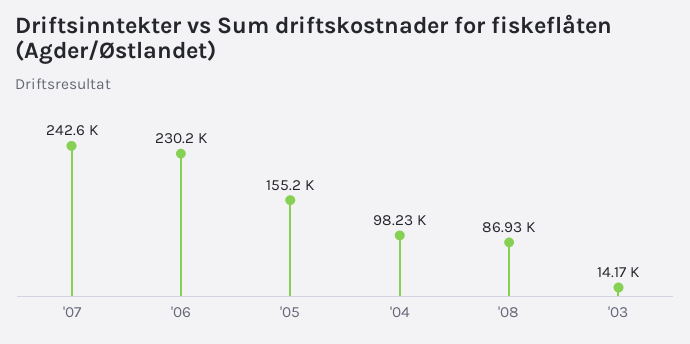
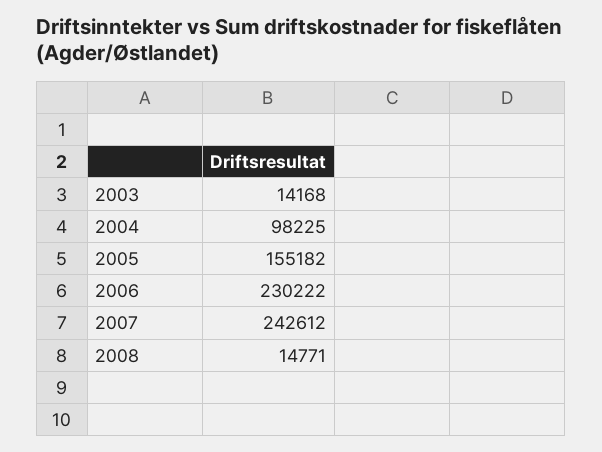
  {
    "'07": 242612,
    "'06": 230222,
    "'05": 155182,
    "'04": 98225,
-   "'08": 86930,
+   "'08": 14771,
    "'03": 14168
  }

